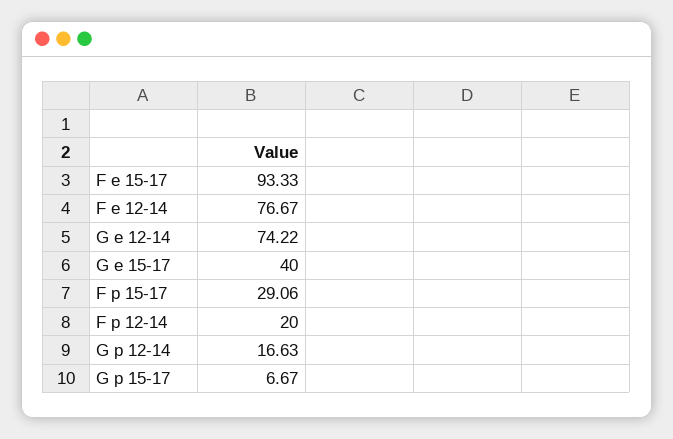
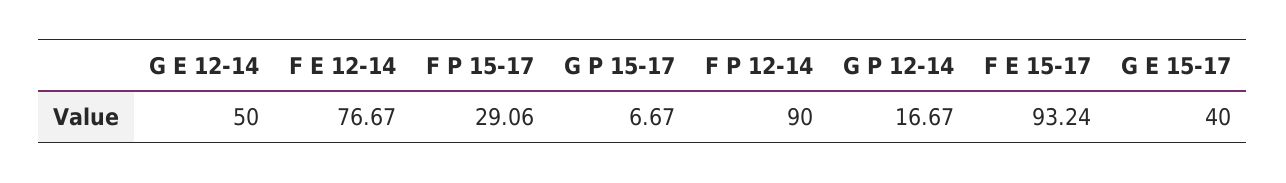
  {
-   "F e 15-17": 93.33,
+   "F e 15-17": 93.24,
    "F e 12-14": 76.67,
-   "G e 12-14": 74.22,
+   "G e 12-14": 50,
    "G e 15-17": 40,
    "F p 15-17": 29.06,
-   "F p 12-14": 20,
+   "F p 12-14": 90,
-   "G p 12-14": 16.63,
+   "G p 12-14": 16.67,
    "G p 15-17": 6.67
  }

